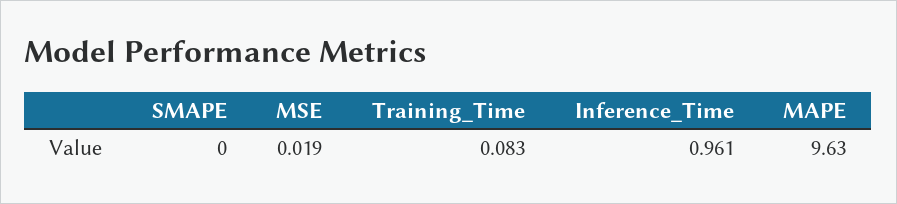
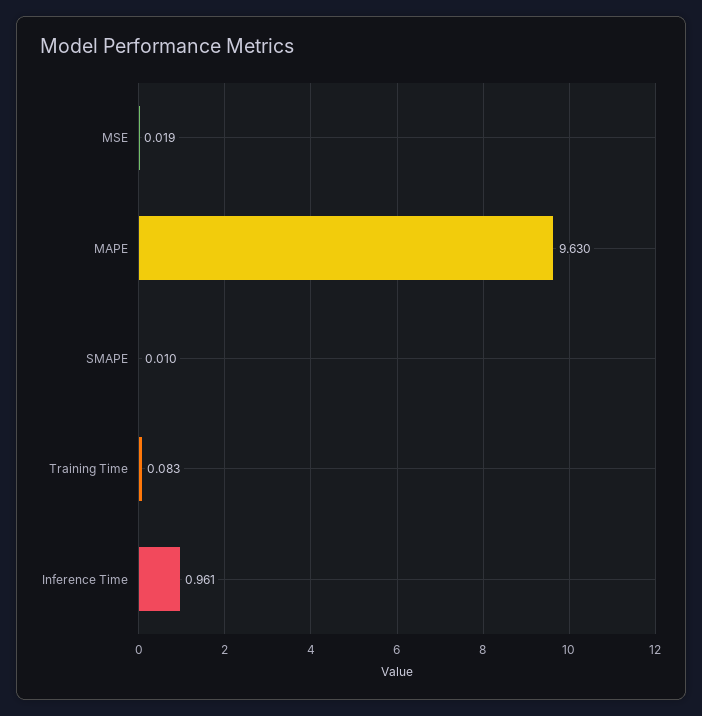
  {
-   "SMAPE": 0,
+   "SMAPE": 0.01,
    "MSE": 0.019,
    "Training_Time": 0.083,
    "Inference_Time": 0.961,
    "MAPE": 9.63
  }

